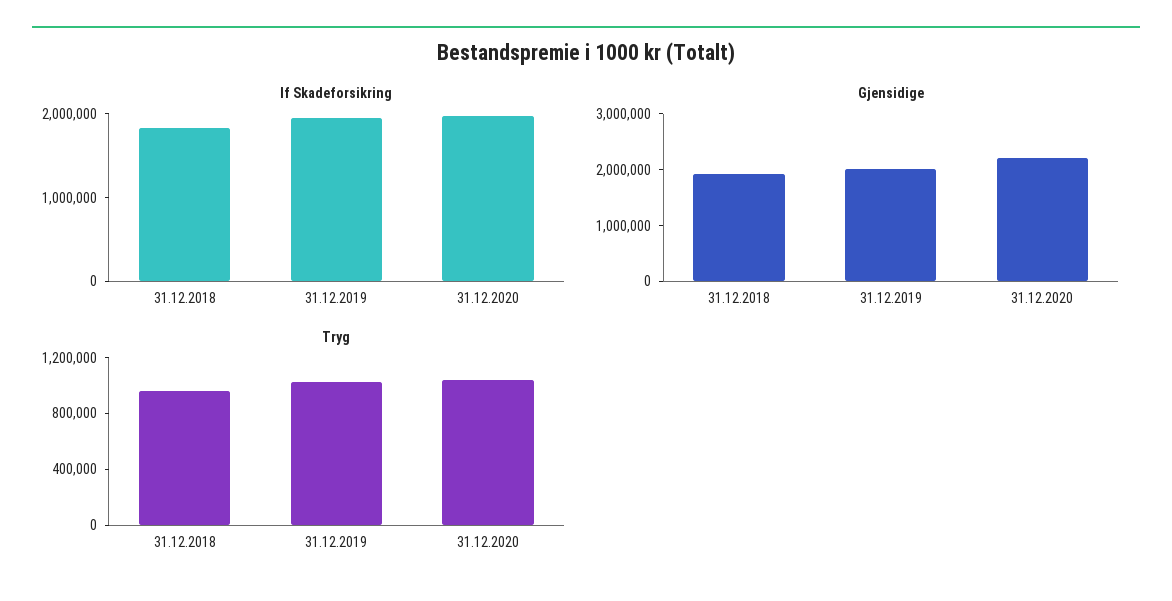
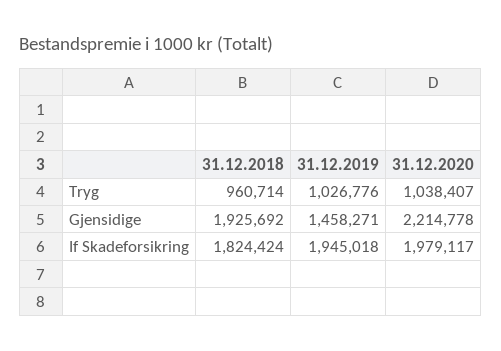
  {
    "If Skadeforsikring": {
      "31.12.2018": 1824424,
      "31.12.2019": 1945018,
      "31.12.2020": 1979117
    },
    "Gjensidige": {
      "31.12.2018": 1925692,
-     "31.12.2019": 2000000,
+     "31.12.2019": 1458271,
      "31.12.2020": 2214778
    },
    "Tryg": {
      "31.12.2018": 960714,
      "31.12.2019": 1026776,
      "31.12.2020": 1038407
    }
  }

